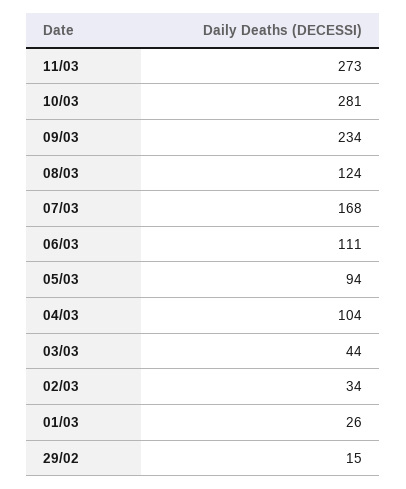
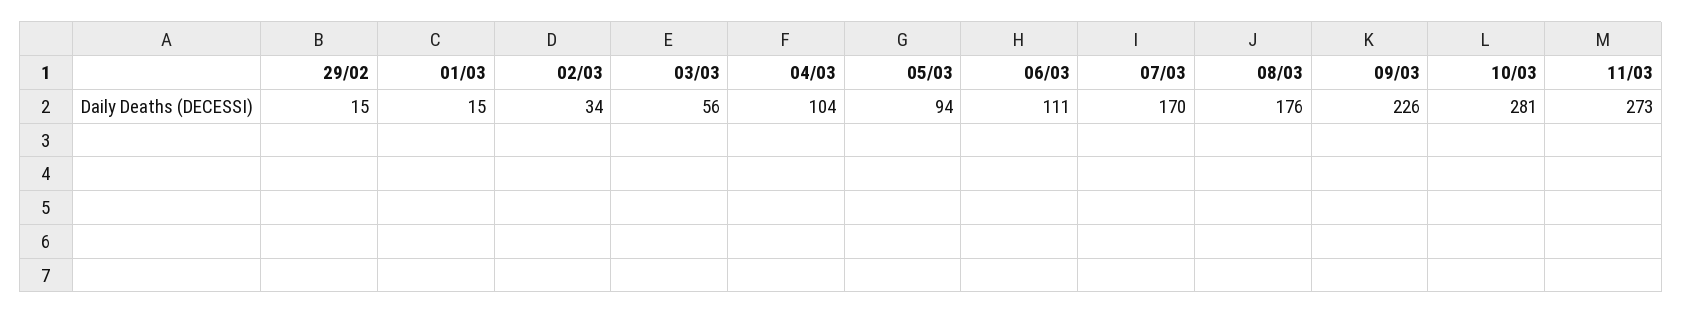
  {
    "11/03": 273,
    "10/03": 281,
-   "09/03": 234,
+   "09/03": 226,
-   "08/03": 124,
+   "08/03": 176,
-   "07/03": 168,
+   "07/03": 170,
    "06/03": 111,
    "05/03": 94,
    "04/03": 104,
-   "03/03": 44,
+   "03/03": 56,
    "02/03": 34,
-   "01/03": 26,
+   "01/03": 15,
    "29/02": 15
  }

